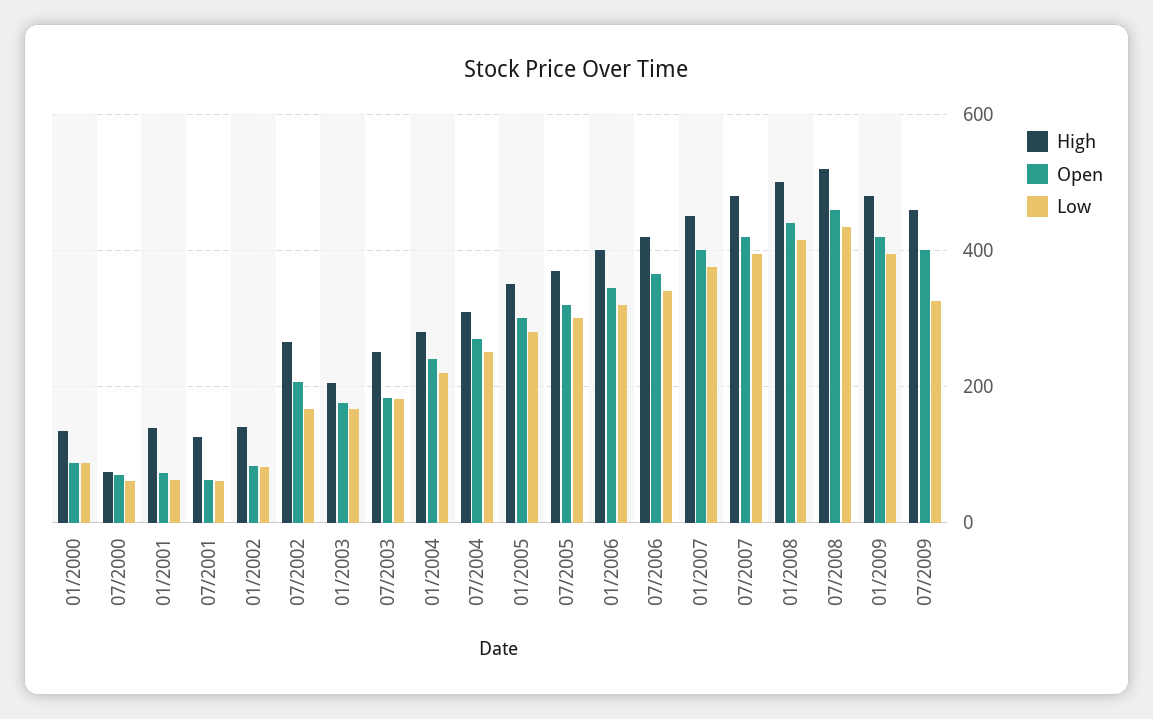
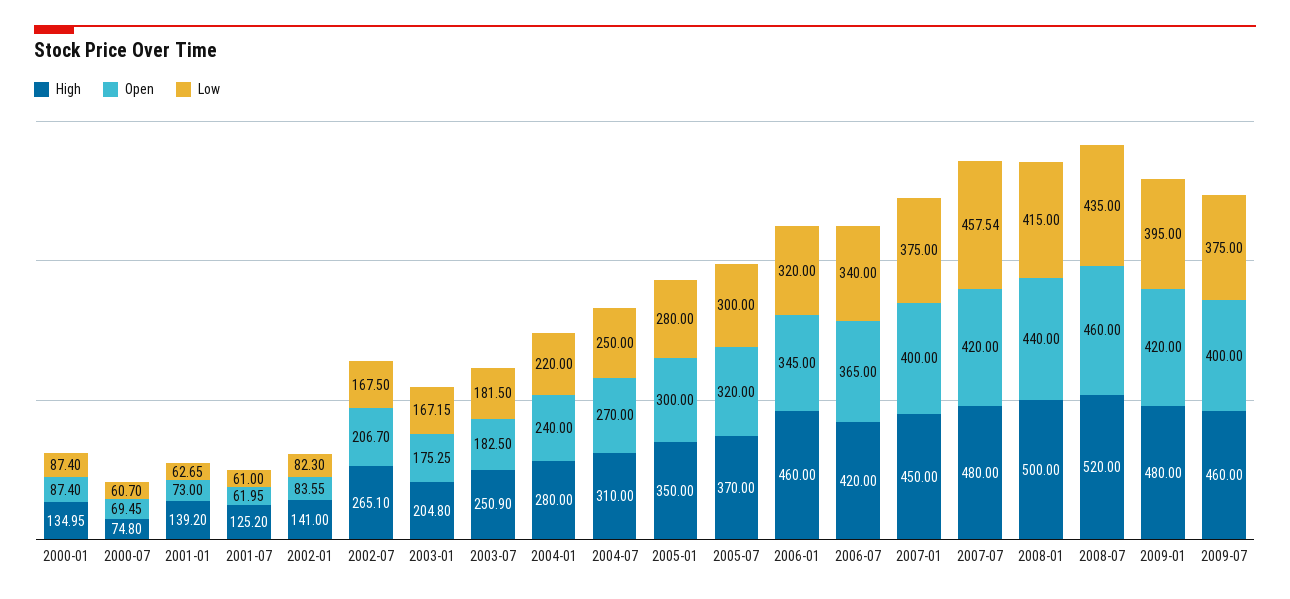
  {
    "High": {
      "01/2000": 134.95,
      "07/2000": 74.8,
      "01/2001": 139.2,
      "07/2001": 125.2,
      "01/2002": 141,
      "07/2002": 265.1,
      "01/2003": 204.8,
      "07/2003": 250.9,
      "01/2004": 280,
      "07/2004": 310,
      "01/2005": 350,
      "07/2005": 370,
-     "01/2006": 400,
+     "01/2006": 460,
      "07/2006": 420,
      "01/2007": 450,
      "07/2007": 480,
      "01/2008": 500,
      "07/2008": 520,
      "01/2009": 480,
      "07/2009": 460
    },
    "Open": {
      "01/2000": 87.4,
      "07/2000": 69.45,
      "01/2001": 73,
      "07/2001": 61.95,
      "01/2002": 83.55,
      "07/2002": 206.7,
      "01/2003": 175.25,
      "07/2003": 182.5,
      "01/2004": 240,
      "07/2004": 270,
      "01/2005": 300,
      "07/2005": 320,
      "01/2006": 345,
      "07/2006": 365,
      "01/2007": 400,
      "07/2007": 420,
      "01/2008": 440,
      "07/2008": 460,
      "01/2009": 420,
      "07/2009": 400
    },
    "Low": {
      "01/2000": 87.4,
      "07/2000": 60.7,
      "01/2001": 62.65,
      "07/2001": 61,
      "01/2002": 82.3,
      "07/2002": 167.5,
      "01/2003": 167.15,
      "07/2003": 181.5,
      "01/2004": 220,
      "07/2004": 250,
      "01/2005": 280,
      "07/2005": 300,
      "01/2006": 320,
      "07/2006": 340,
      "01/2007": 375,
-     "07/2007": 400,
+     "07/2007": 457.54,
      "01/2008": 415,
      "07/2008": 435,
      "01/2009": 395,
-     "07/2009": 320
+     "07/2009": 375
    }
  }

